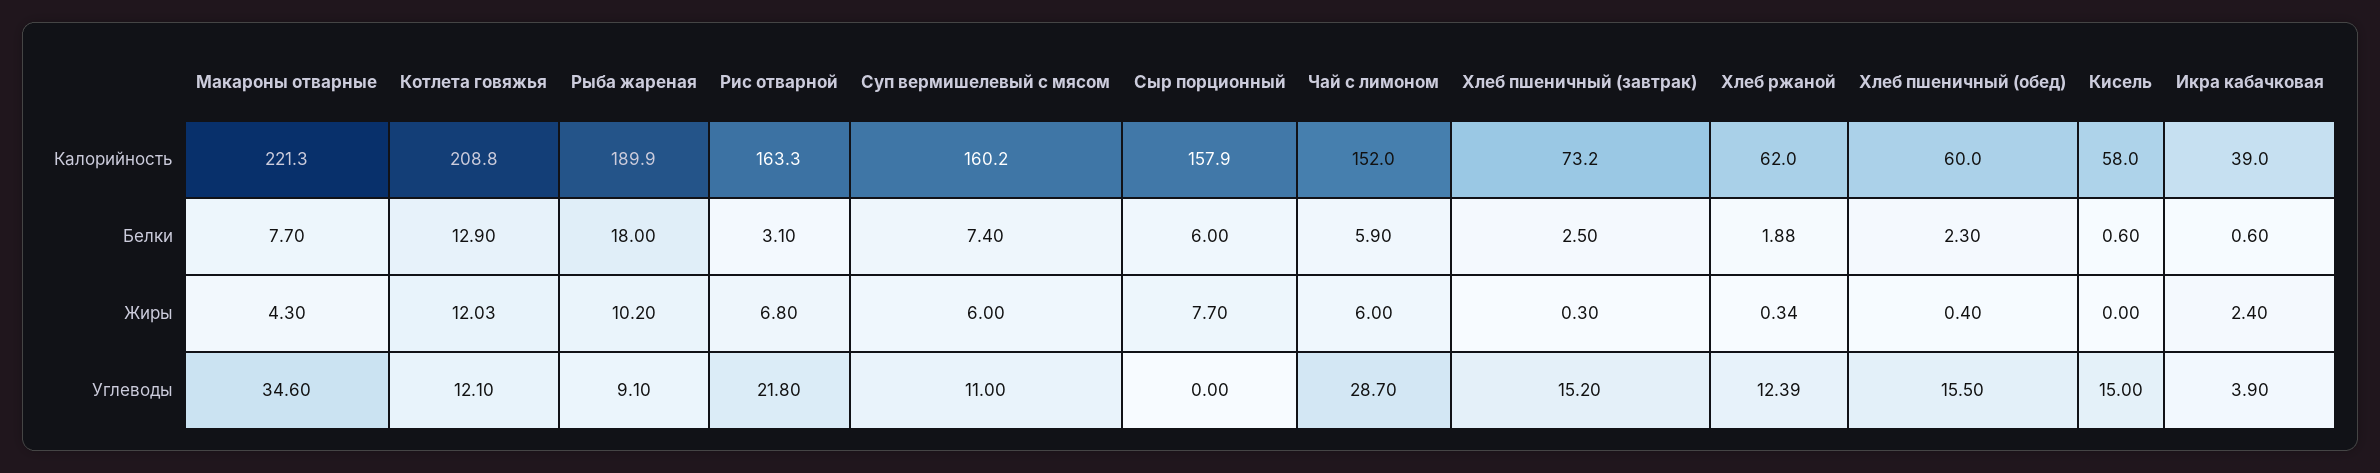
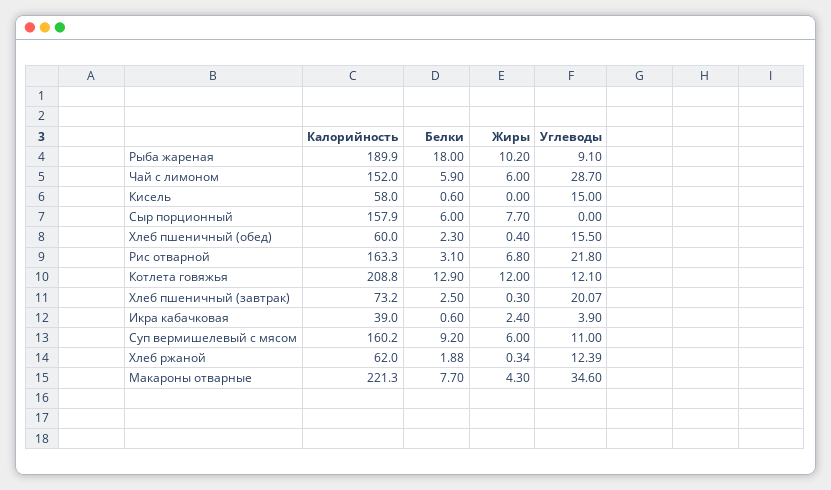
  {
    "Макароны отварные": {
      "Калорийность": 221.3,
      "Белки": 7.7,
      "Жиры": 4.3,
      "Углеводы": 34.6
    },
    "Котлета говяжья": {
      "Калорийность": 208.8,
      "Белки": 12.9,
-     "Жиры": 12.03,
+     "Жиры": 12,
      "Углеводы": 12.1
    },
    "Рыба жареная": {
      "Калорийность": 189.9,
      "Белки": 18,
      "Жиры": 10.2,
      "Углеводы": 9.1
    },
    "Рис отварной": {
      "Калорийность": 163.3,
      "Белки": 3.1,
      "Жиры": 6.8,
      "Углеводы": 21.8
    },
    "Суп вермишелевый с мясом": {
      "Калорийность": 160.2,
-     "Белки": 7.4,
+     "Белки": 9.2,
      "Жиры": 6,
      "Углеводы": 11
    },
    "Сыр порционный": {
      "Калорийность": 157.9,
      "Белки": 6,
      "Жиры": 7.7,
      "Углеводы": 0
    },
    "Чай с лимоном": {
      "Калорийность": 152,
      "Белки": 5.9,
      "Жиры": 6,
      "Углеводы": 28.7
    },
    "Хлеб пшеничный (завтрак)": {
      "Калорийность": 73.2,
      "Белки": 2.5,
      "Жиры": 0.3,
-     "Углеводы": 15.2
+     "Углеводы": 20.07
    },
    "Хлеб ржаной": {
      "Калорийность": 62,
      "Белки": 1.88,
      "Жиры": 0.34,
      "Углеводы": 12.39
    },
    "Хлеб пшеничный (обед)": {
      "Калорийность": 60,
      "Белки": 2.3,
      "Жиры": 0.4,
      "Углеводы": 15.5
    },
    "Кисель": {
      "Калорийность": 58,
      "Белки": 0.6,
      "Жиры": 0,
      "Углеводы": 15
    },
    "Икра кабачковая": {
      "Калорийность": 39,
      "Белки": 0.6,
      "Жиры": 2.4,
      "Углеводы": 3.9
    }
  }

